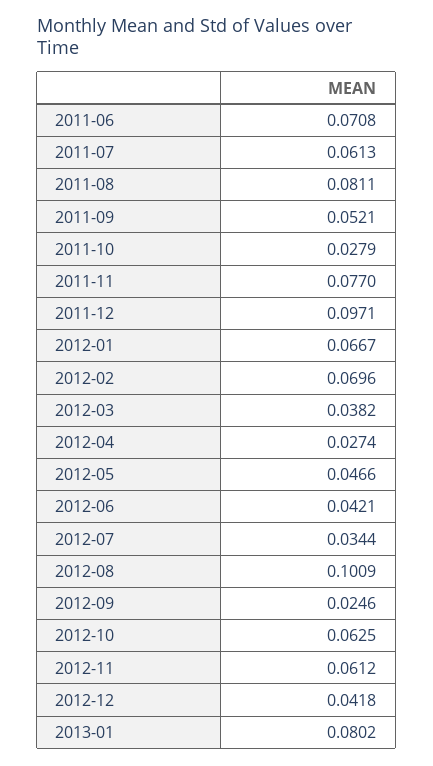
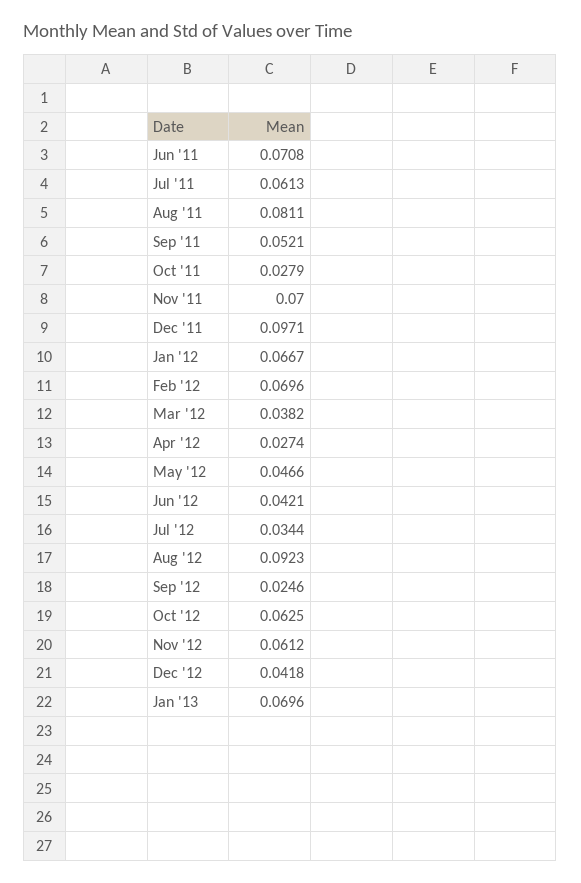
  {
    "2011-06": 0.0708,
    "2011-07": 0.0613,
    "2011-08": 0.0811,
    "2011-09": 0.0521,
    "2011-10": 0.0279,
-   "2011-11": 0.077,
+   "2011-11": 0.07,
    "2011-12": 0.0971,
    "2012-01": 0.0667,
    "2012-02": 0.0696,
    "2012-03": 0.0382,
    "2012-04": 0.0274,
    "2012-05": 0.0466,
    "2012-06": 0.0421,
    "2012-07": 0.0344,
-   "2012-08": 0.1009,
+   "2012-08": 0.0923,
    "2012-09": 0.0246,
    "2012-10": 0.0625,
    "2012-11": 0.0612,
    "2012-12": 0.0418,
-   "2013-01": 0.0802
+   "2013-01": 0.0696
  }

